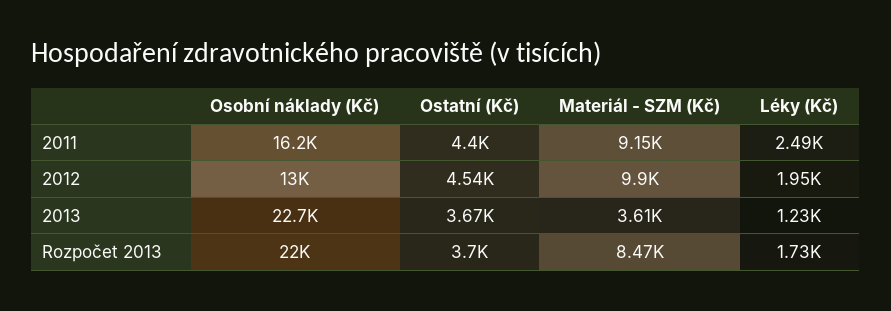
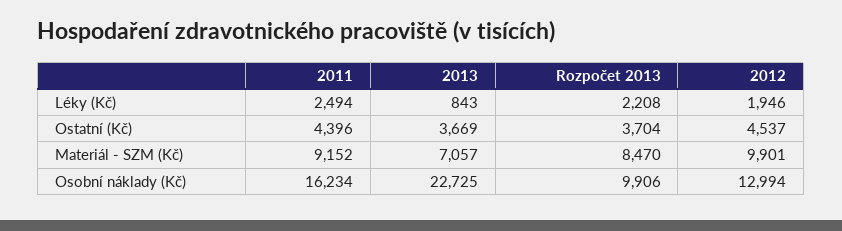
  {
    "Osobní náklady (Kč)": {
      "2011": 16234,
      "2012": 12994,
      "2013": 22725,
-     "Rozpočet 2013": 22000
+     "Rozpočet 2013": 9906
    },
    "Ostatní (Kč)": {
      "2011": 4396,
      "2012": 4537,
      "2013": 3669,
      "Rozpočet 2013": 3704
    },
    "Materiál - SZM (Kč)": {
      "2011": 9152,
      "2012": 9901,
-     "2013": 3610,
+     "2013": 7057,
      "Rozpočet 2013": 8470
    },
    "Léky (Kč)": {
      "2011": 2494,
      "2012": 1946,
-     "2013": 1230,
+     "2013": 843,
-     "Rozpočet 2013": 1730
+     "Rozpočet 2013": 2208
    }
  }

